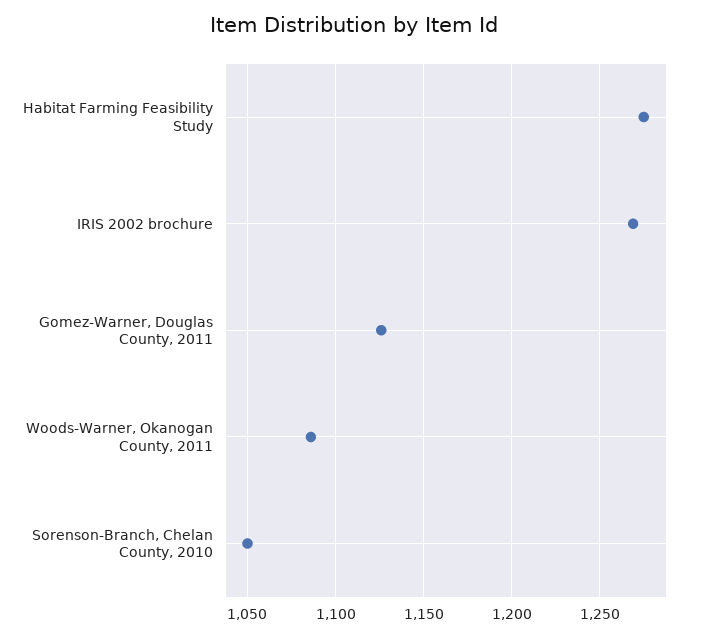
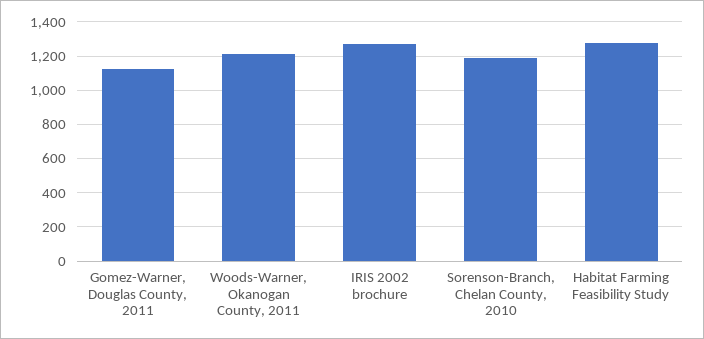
  {
    "Habitat Farming Feasibility Study": 1275,
    "IRIS 2002 brochure": 1270,
    "Gomez-Warner, Douglas County, 2011": 1125,
-   "Woods-Warner, Okanogan County, 2011": 1085,
+   "Woods-Warner, Okanogan County, 2011": 1200,
-   "Sorenson-Branch, Chelan County, 2010": 1050
+   "Sorenson-Branch, Chelan County, 2010": 1200
  }

